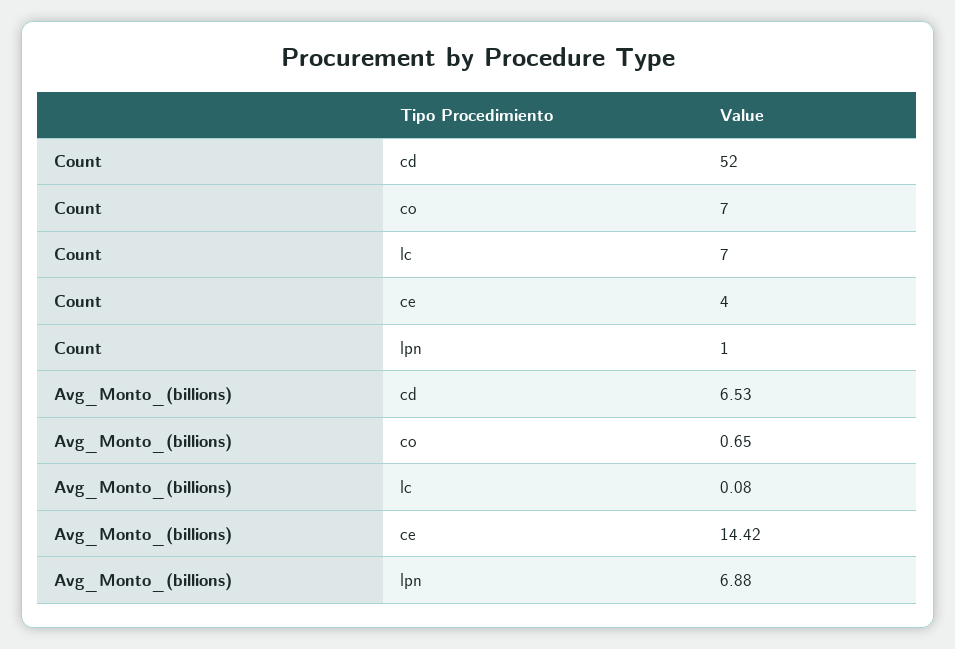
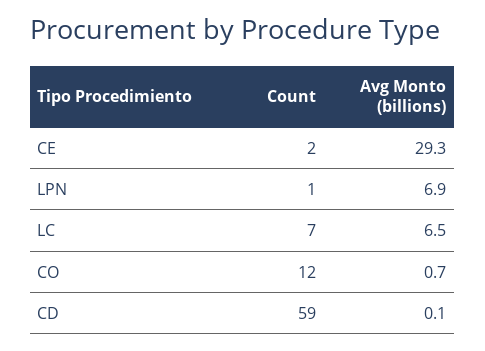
  {
    "Count": {
-     "cd": 52,
+     "cd": 59,
-     "co": 7,
+     "co": 12,
      "lc": 7,
-     "ce": 4,
+     "ce": 2,
      "lpn": 1
    },
    "Avg_Monto_(billions)": {
-     "cd": 6.53,
+     "cd": 0.1,
      "co": 0.65,
-     "lc": 0.08,
+     "lc": 6.5,
-     "ce": 14.42,
+     "ce": 29.3,
      "lpn": 6.88
    }
  }

